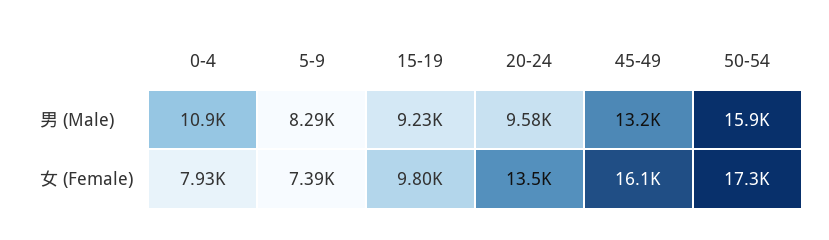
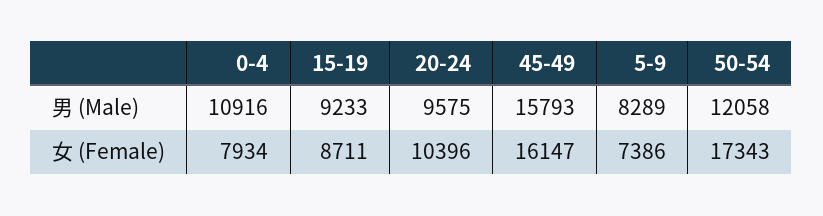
  {
    "0-4": {
      "男 (Male)": 10916,
      "女 (Female)": 7934
    },
    "5-9": {
      "男 (Male)": 8289,
      "女 (Female)": 7386
    },
    "15-19": {
      "男 (Male)": 9233,
-     "女 (Female)": 9800
+     "女 (Female)": 8711
    },
    "20-24": {
      "男 (Male)": 9575,
-     "女 (Female)": 13500
+     "女 (Female)": 10396
    },
    "45-49": {
-     "男 (Male)": 13200,
+     "男 (Male)": 15793,
      "女 (Female)": 16147
    },
    "50-54": {
-     "男 (Male)": 15900,
+     "男 (Male)": 12058,
      "女 (Female)": 17343
    }
  }

